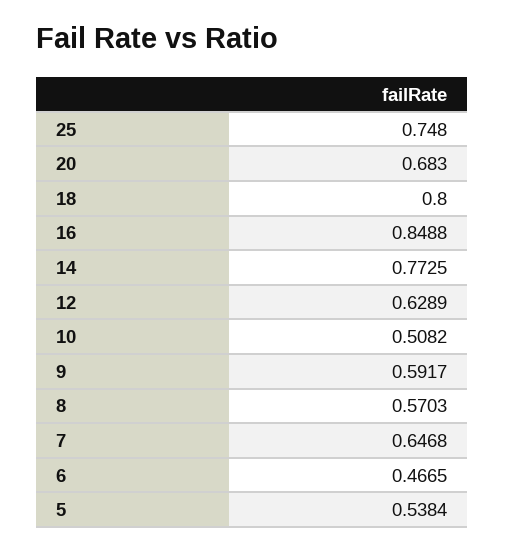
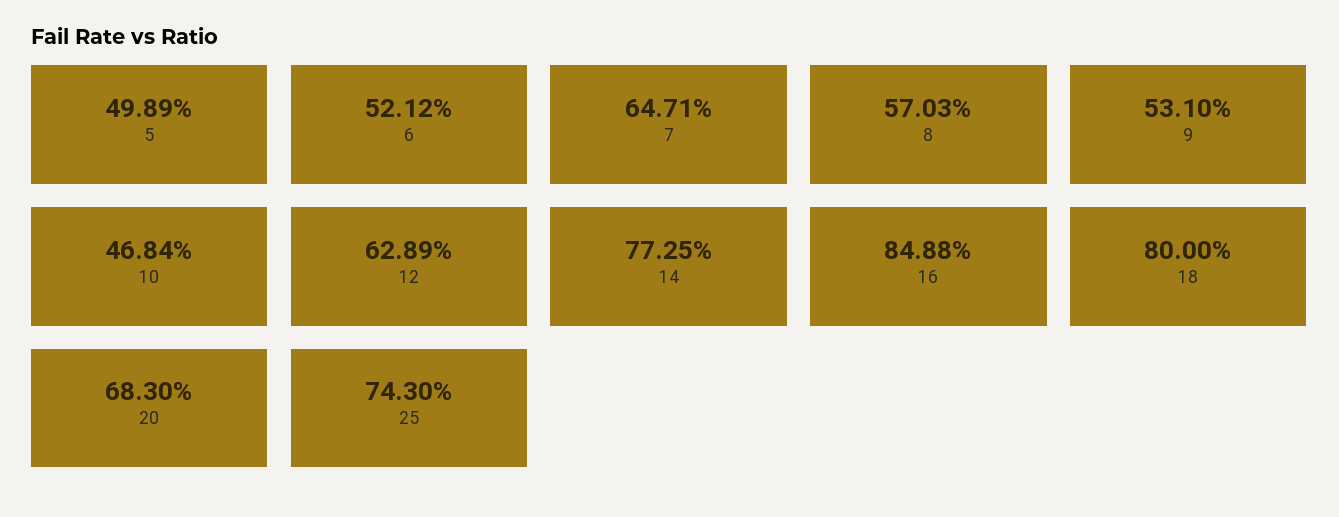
  {
-   "25": 0.748,
+   "25": 0.743,
    "20": 0.683,
    "18": 0.8,
    "16": 0.8488,
    "14": 0.7725,
    "12": 0.6289,
-   "10": 0.5082,
+   "10": 0.4684,
-   "9": 0.5917,
+   "9": 0.531,
    "8": 0.5703,
-   "7": 0.6468,
+   "7": 0.6471,
-   "6": 0.4665,
+   "6": 0.5212,
-   "5": 0.5384
+   "5": 0.4989
  }

